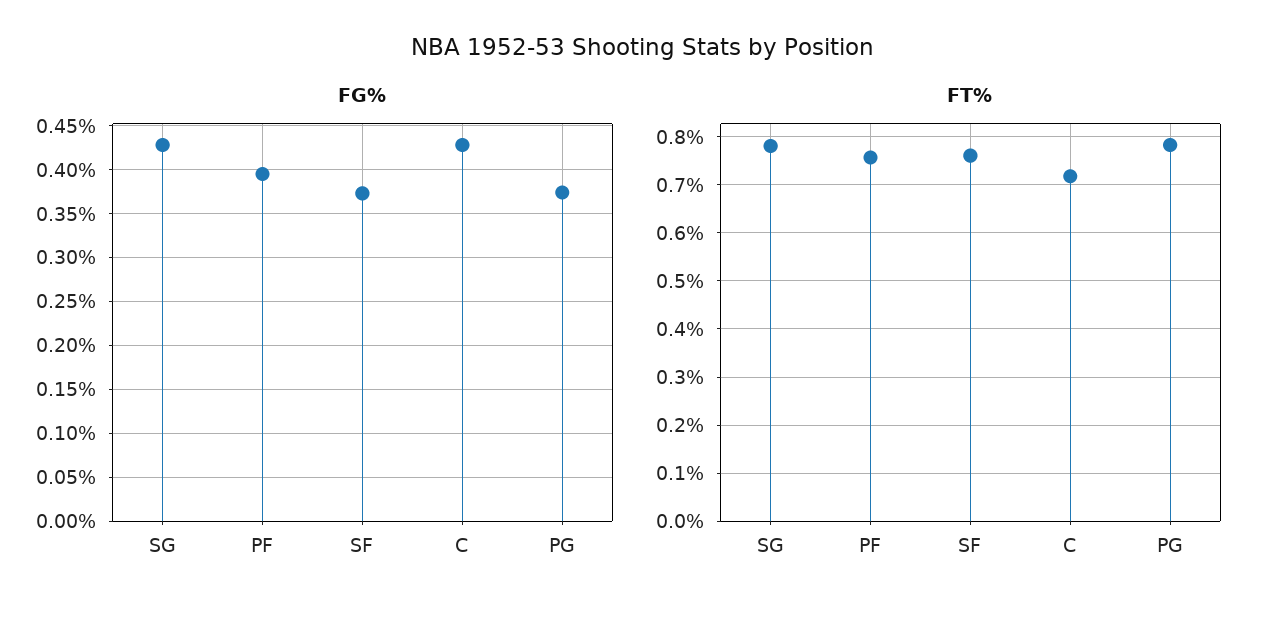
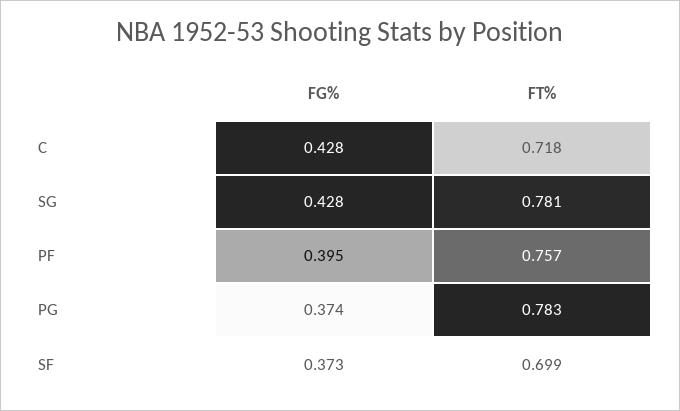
  {
    "FG%": {
      "SG": 0.428,
      "PF": 0.395,
      "SF": 0.373,
      "C": 0.428,
      "PG": 0.374
    },
    "FT%": {
      "SG": 0.781,
      "PF": 0.757,
-     "SF": 0.76,
+     "SF": 0.699,
      "C": 0.718,
      "PG": 0.783
    }
  }

